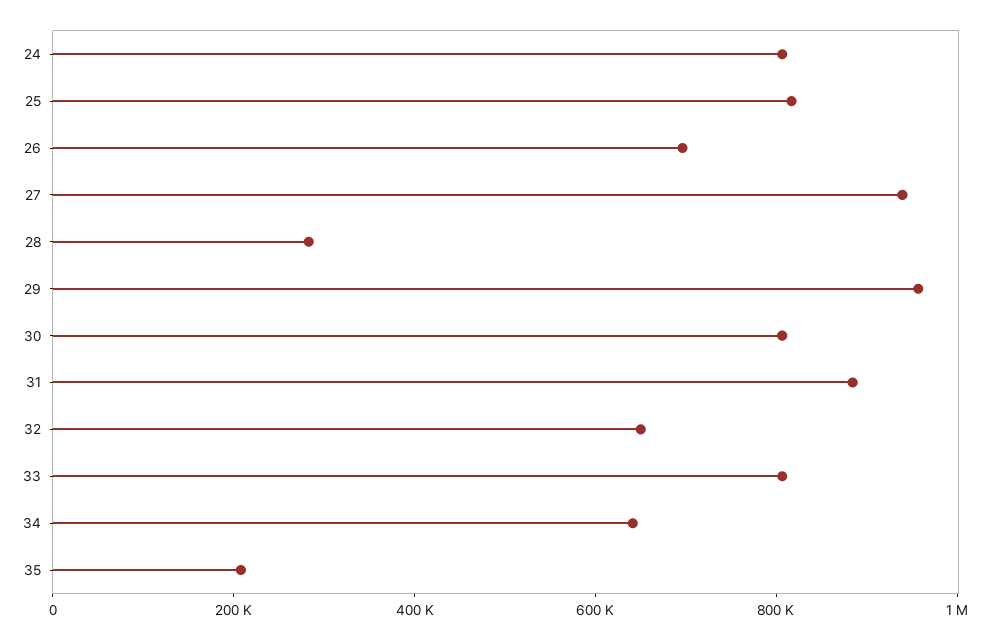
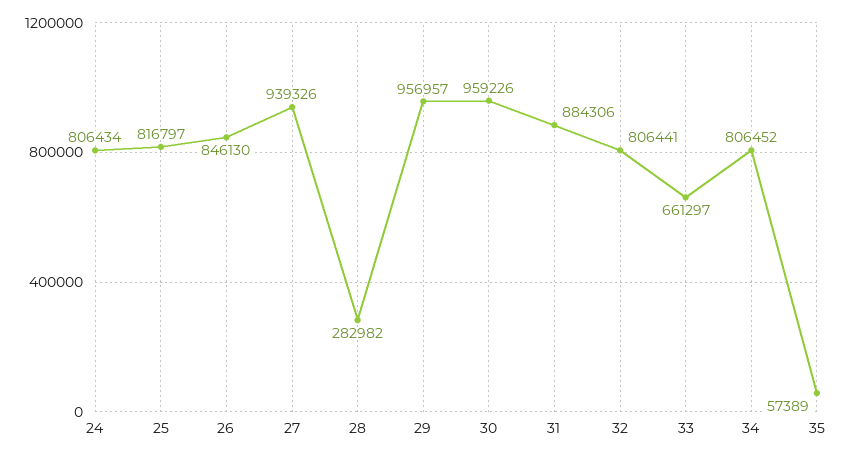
  {
    "24": 806434,
    "25": 816797,
-   "26": 700000,
+   "26": 846130,
    "27": 939326,
    "28": 282982,
    "29": 956957,
-   "30": 800000,
+   "30": 959226,
    "31": 884306,
-   "32": 650000,
+   "32": 806441,
-   "33": 800000,
+   "33": 661297,
-   "34": 650000,
+   "34": 806452,
-   "35": 200000
+   "35": 57389
  }

